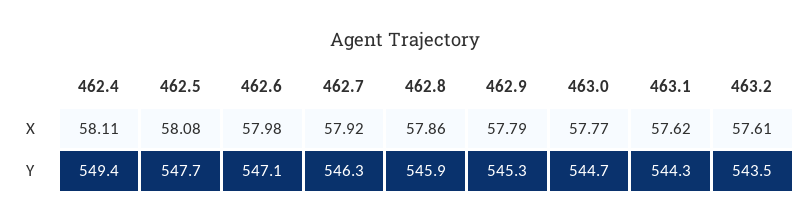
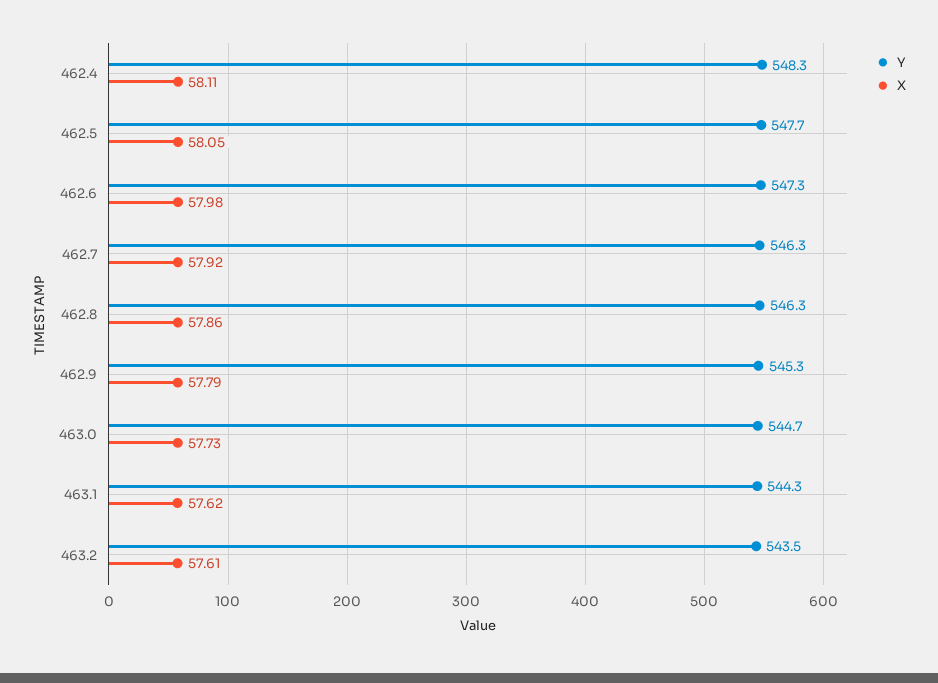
  {
    "X": {
      "462.4": 58.11,
-     "462.5": 58.08,
+     "462.5": 58.05,
      "462.6": 57.98,
      "462.7": 57.92,
      "462.8": 57.86,
      "462.9": 57.79,
-     "463.0": 57.77,
+     "463.0": 57.73,
      "463.1": 57.62,
      "463.2": 57.61
    },
    "Y": {
-     "462.4": 549.4,
+     "462.4": 548.3,
      "462.5": 547.7,
-     "462.6": 547.1,
+     "462.6": 547.3,
      "462.7": 546.3,
-     "462.8": 545.9,
+     "462.8": 546.3,
      "462.9": 545.3,
      "463.0": 544.7,
      "463.1": 544.3,
      "463.2": 543.5
    }
  }

